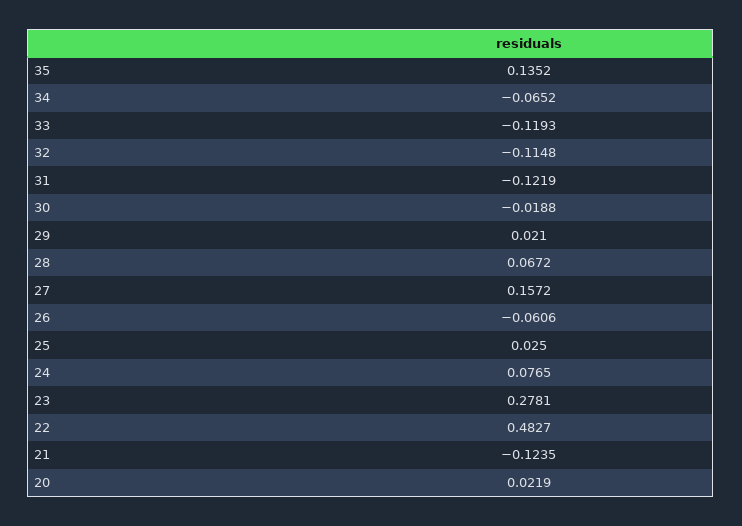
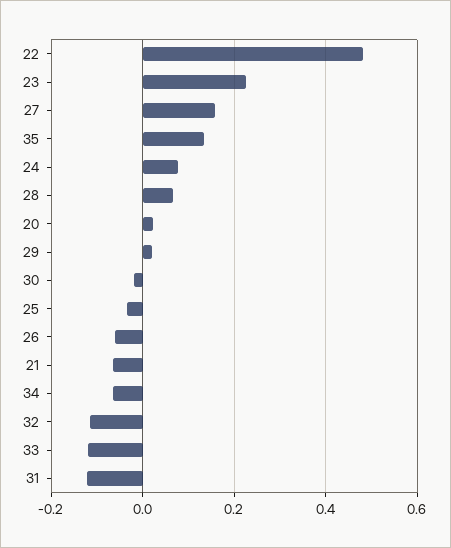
  {
    "35": 0.1352,
    "34": -0.0652,
    "33": -0.1193,
    "32": -0.1148,
    "31": -0.1219,
    "30": -0.0188,
    "29": 0.021,
    "28": 0.0672,
    "27": 0.1572,
    "26": -0.0606,
-   "25": 0.025,
+   "25": -0.04,
    "24": 0.0765,
-   "23": 0.2781,
+   "23": 0.22,
    "22": 0.4827,
-   "21": -0.1235,
+   "21": -0.06,
    "20": 0.0219
  }

